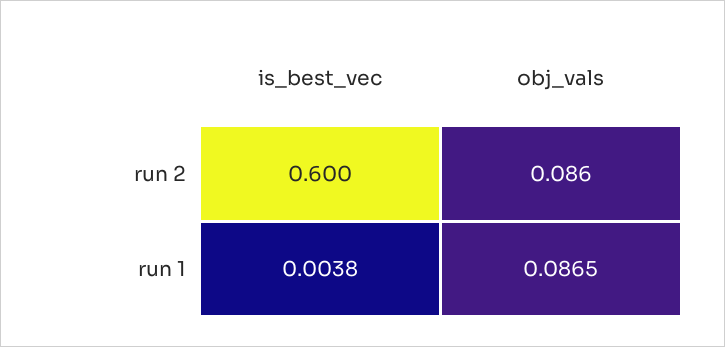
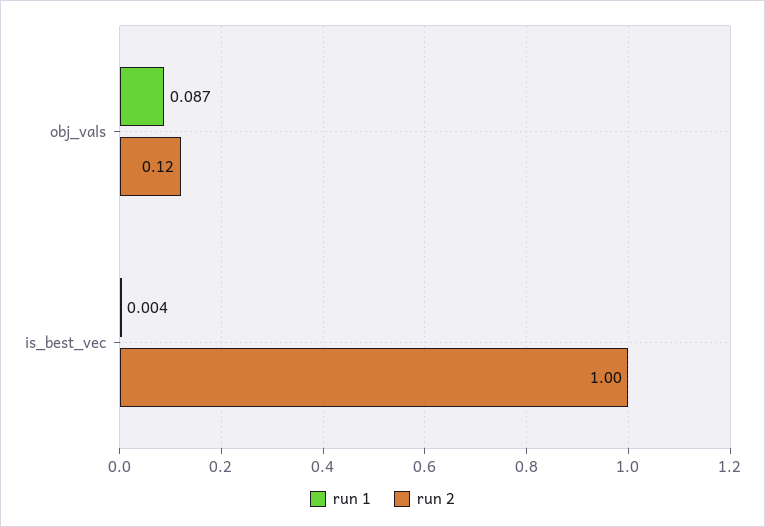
  {
    "run 2": {
-     "is_best_vec": 0.6,
+     "is_best_vec": 1,
-     "obj_vals": 0.086
+     "obj_vals": 0.12
    },
    "run 1": {
      "is_best_vec": 0.0038,
      "obj_vals": 0.0865
    }
  }

